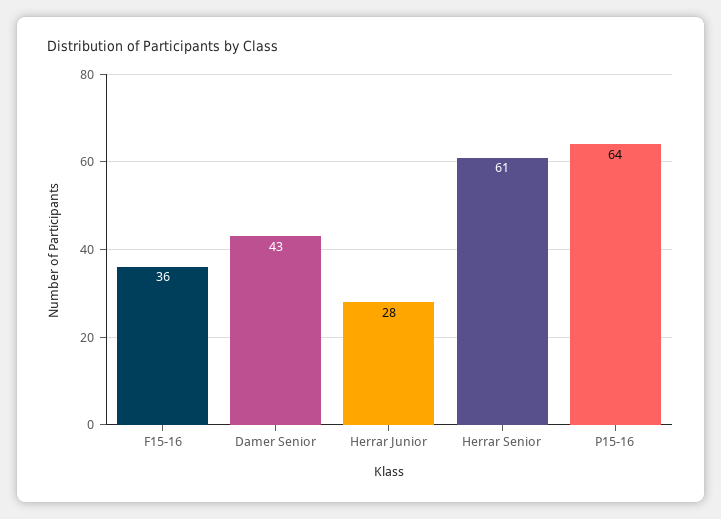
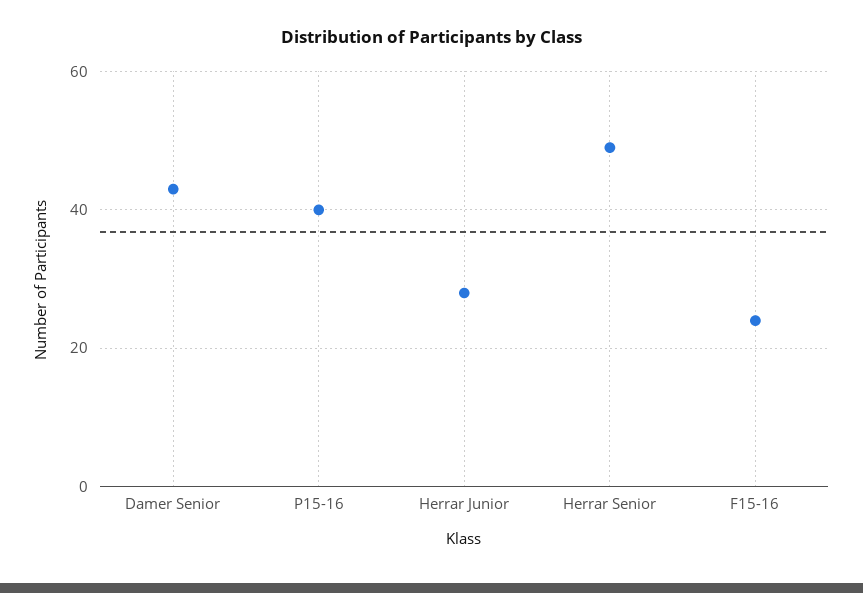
  {
-   "F15-16": 36,
+   "F15-16": 25,
    "Damer Senior": 43,
    "Herrar Junior": 28,
-   "Herrar Senior": 61,
+   "Herrar Senior": 50,
-   "P15-16": 64
+   "P15-16": 40
  }

